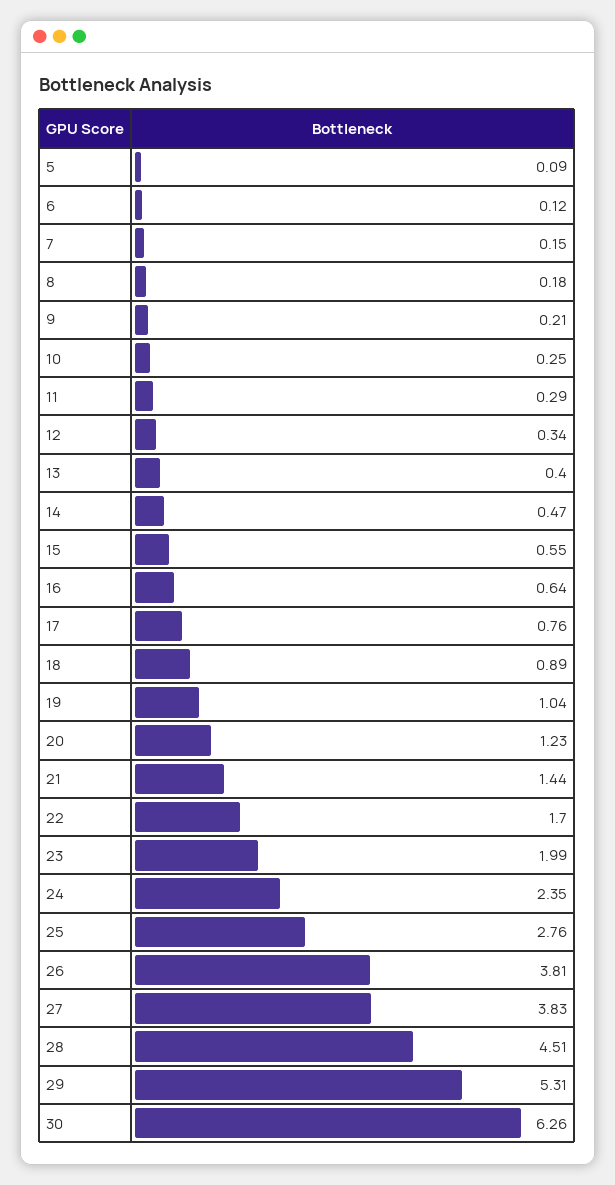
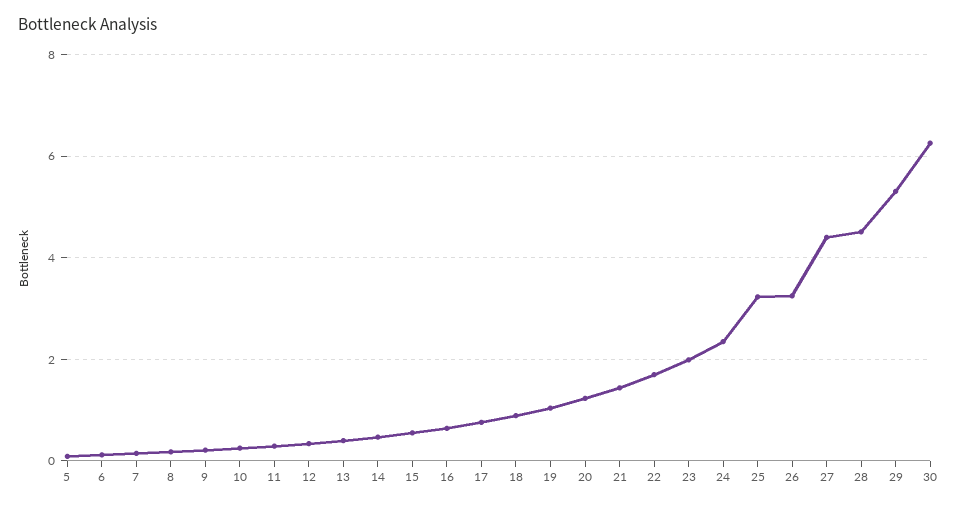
  {
    "5": 0.09,
    "6": 0.12,
    "7": 0.15,
    "8": 0.18,
    "9": 0.21,
    "10": 0.25,
    "11": 0.29,
    "12": 0.34,
    "13": 0.4,
    "14": 0.47,
    "15": 0.55,
    "16": 0.64,
    "17": 0.76,
    "18": 0.89,
    "19": 1.04,
    "20": 1.23,
    "21": 1.44,
    "22": 1.7,
    "23": 1.99,
    "24": 2.35,
-   "25": 2.76,
+   "25": 3.2,
-   "26": 3.81,
+   "26": 3.2,
-   "27": 3.83,
+   "27": 4.4,
    "28": 4.51,
    "29": 5.31,
    "30": 6.26
  }

